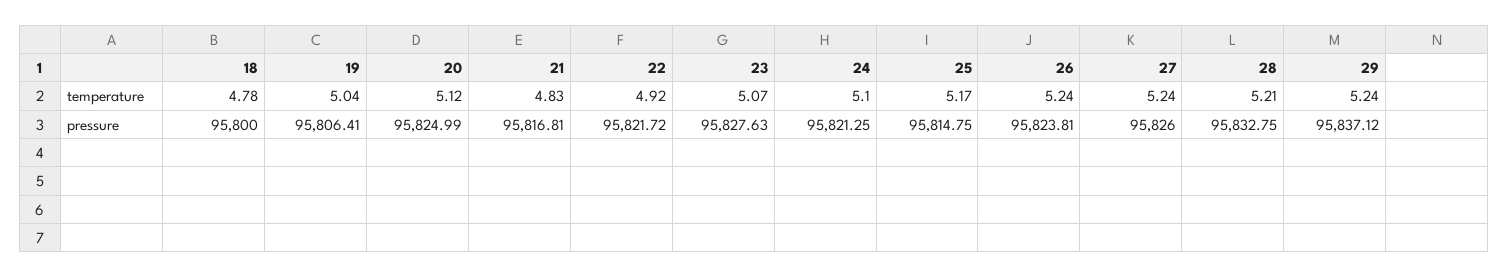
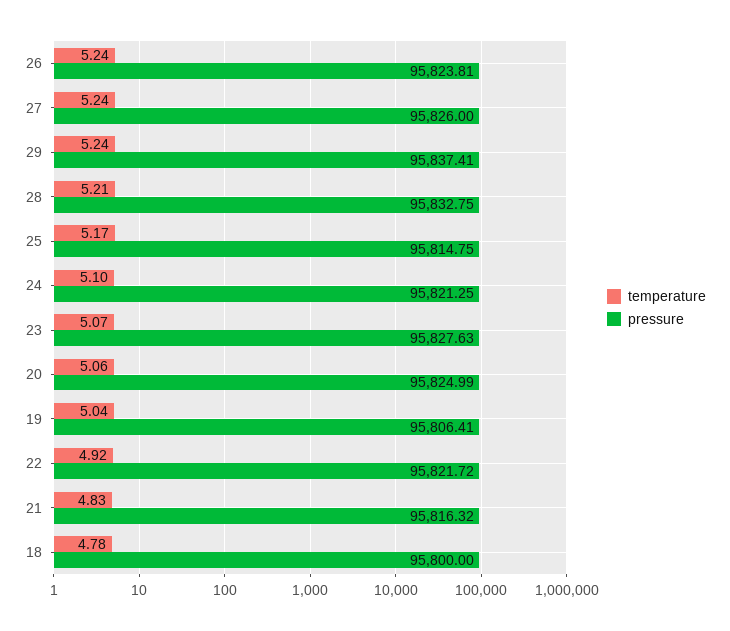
  {
    "temperature": {
      "18": 4.78,
      "19": 5.04,
-     "20": 5.12,
+     "20": 5.06,
      "21": 4.83,
      "22": 4.92,
      "23": 5.07,
      "24": 5.1,
      "25": 5.17,
      "26": 5.24,
      "27": 5.24,
      "28": 5.21,
      "29": 5.24
    },
    "pressure": {
      "18": 95800,
      "19": 95806.41,
      "20": 95824.99,
-     "21": 95816.81,
+     "21": 95816.32,
      "22": 95821.72,
      "23": 95827.63,
      "24": 95821.25,
      "25": 95814.75,
      "26": 95823.81,
      "27": 95826,
      "28": 95832.75,
-     "29": 95837.12
+     "29": 95837.41
    }
  }

